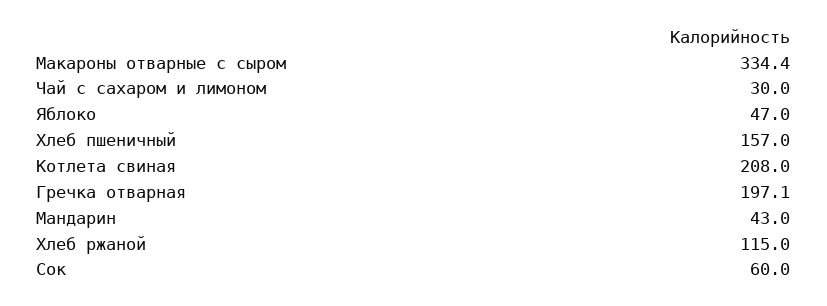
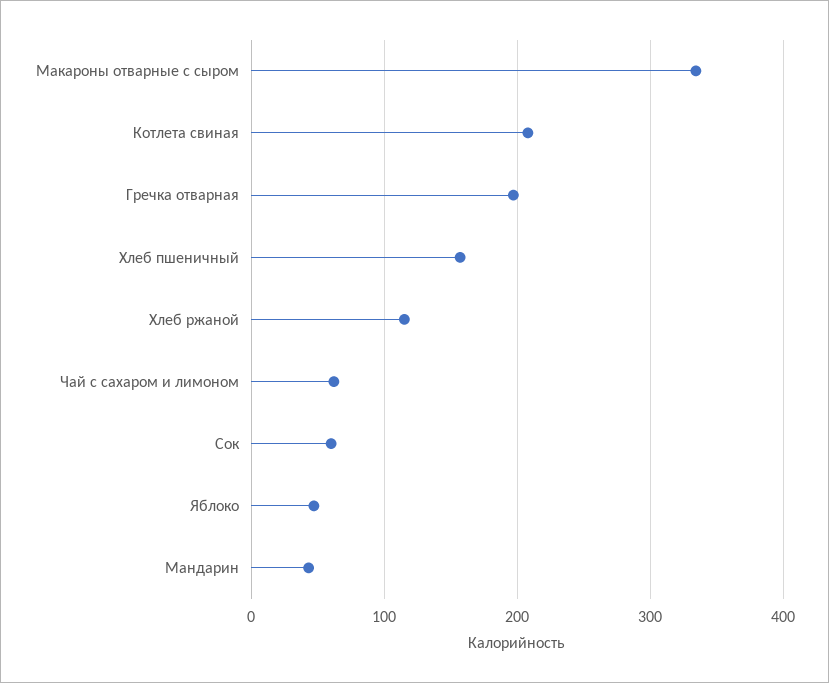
  {
    "Макароны отварные с сыром": 334.4,
-   "Чай с сахаром и лимоном": 30,
+   "Чай с сахаром и лимоном": 60,
    "Яблоко": 47,
    "Хлеб пшеничный": 157,
    "Котлета свиная": 208,
    "Гречка отварная": 197.1,
    "Мандарин": 43,
    "Хлеб ржаной": 115,
    "Сок": 60
  }

